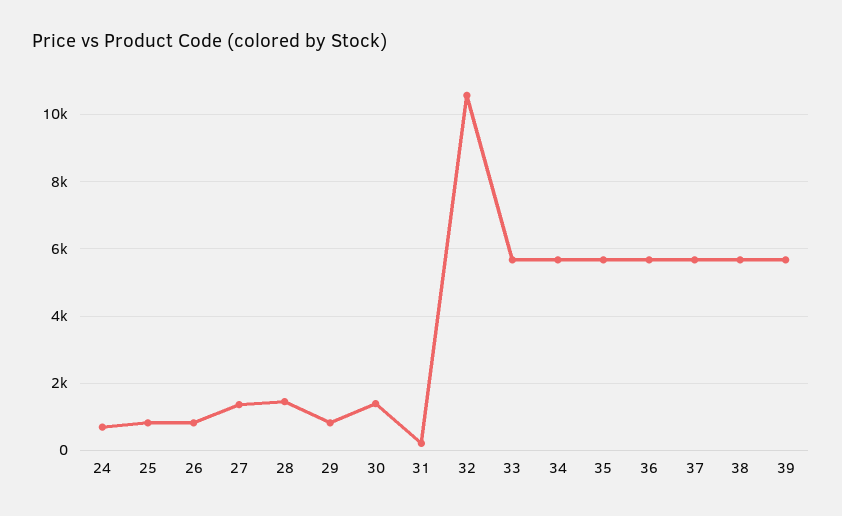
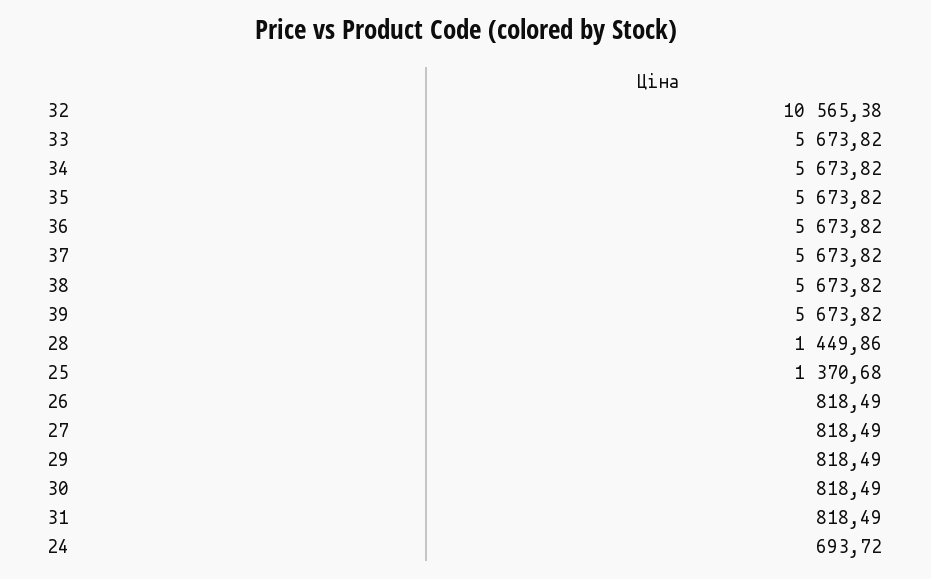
  {
    "24": 693.72,
-   "25": 800,
+   "25": 1370.68,
    "26": 818.49,
-   "27": 1400,
+   "27": 818.49,
    "28": 1449.86,
    "29": 818.49,
-   "30": 1400,
+   "30": 818.49,
-   "31": 200,
+   "31": 818.49,
    "32": 10565.38,
    "33": 5673.82,
    "34": 5673.82,
    "35": 5673.82,
    "36": 5673.82,
    "37": 5673.82,
    "38": 5673.82,
    "39": 5673.82
  }

